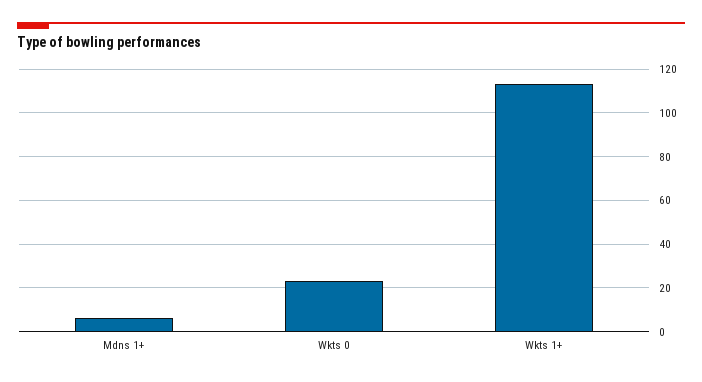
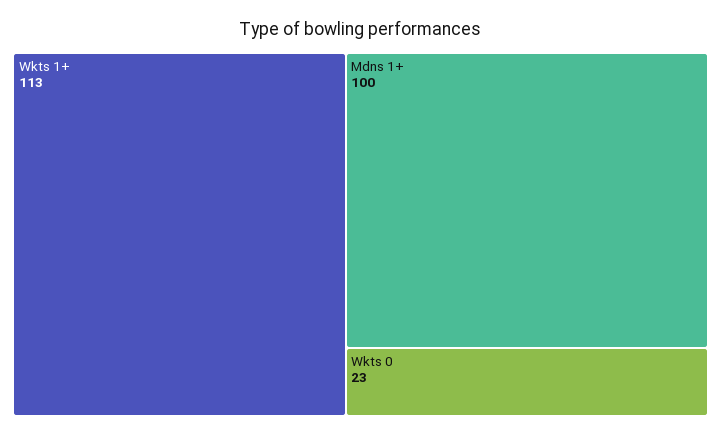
  {
-   "Mdns 1+": 5,
+   "Mdns 1+": 100,
    "Wkts 0": 23,
    "Wkts 1+": 113
  }

